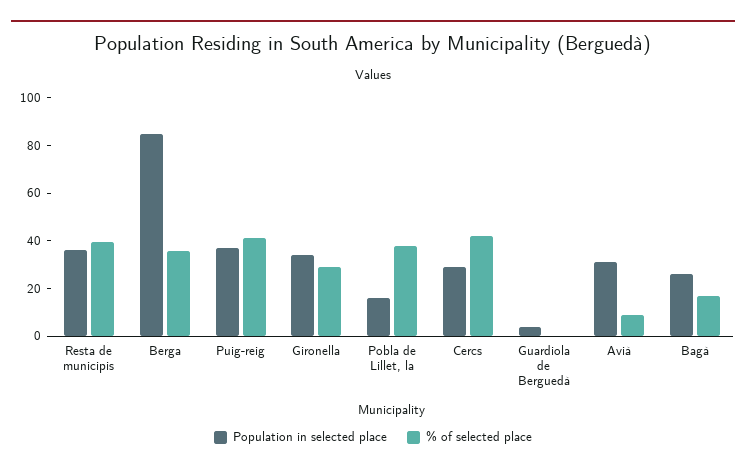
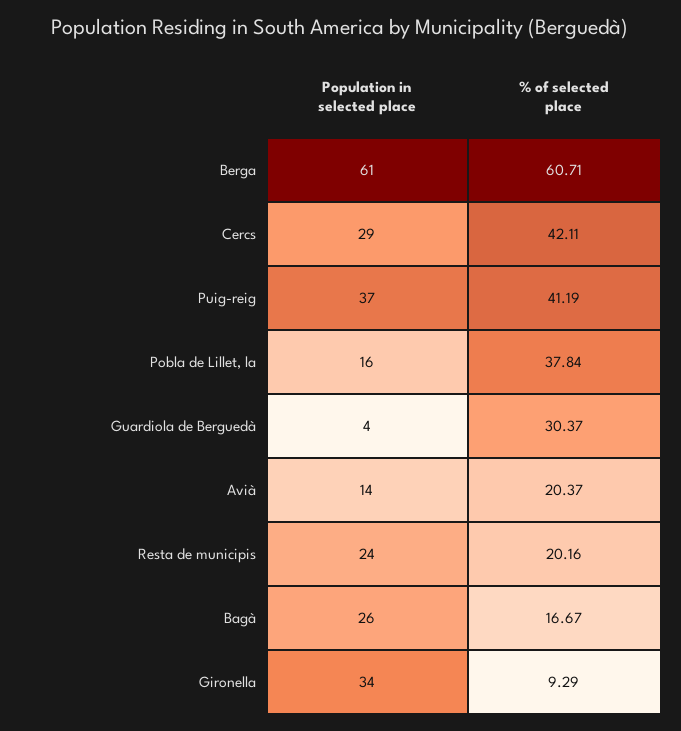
  {
    "Population in selected place": {
-     "Resta de municipis": 35,
+     "Resta de municipis": 24,
-     "Berga": 85,
+     "Berga": 61,
      "Puig-reig": 37,
      "Gironella": 34,
      "Pobla de Lillet, la": 16,
      "Cercs": 29,
      "Guardiola de Berguedà": 4,
-     "Avià": 30,
+     "Avià": 14,
      "Bagà": 26
    },
    "% of selected place": {
-     "Resta de municipis": 40,
+     "Resta de municipis": 20.16,
-     "Berga": 35,
+     "Berga": 60.71,
      "Puig-reig": 41.19,
-     "Gironella": 30,
+     "Gironella": 9.29,
      "Pobla de Lillet, la": 37.84,
      "Cercs": 42.11,
-     "Guardiola de Berguedà": 0,
+     "Guardiola de Berguedà": 30.37,
-     "Avià": 10,
+     "Avià": 20.37,
      "Bagà": 16.67
    }
  }

